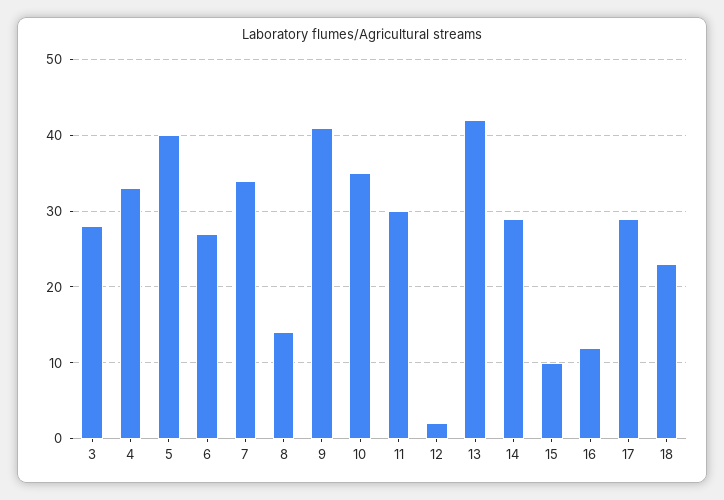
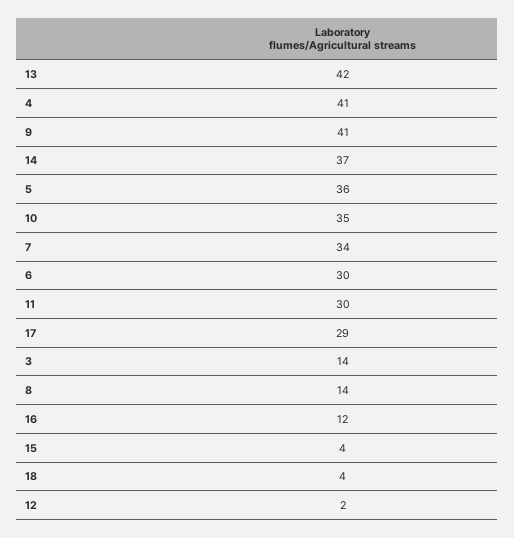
  {
-   "3": 28,
+   "3": 14,
-   "4": 33,
+   "4": 41,
-   "5": 40,
+   "5": 36,
-   "6": 27,
+   "6": 30,
    "7": 34,
    "8": 14,
    "9": 41,
    "10": 35,
    "11": 30,
    "12": 2,
    "13": 42,
-   "14": 29,
+   "14": 37,
-   "15": 10,
+   "15": 4,
    "16": 12,
    "17": 29,
-   "18": 23
+   "18": 4
  }

